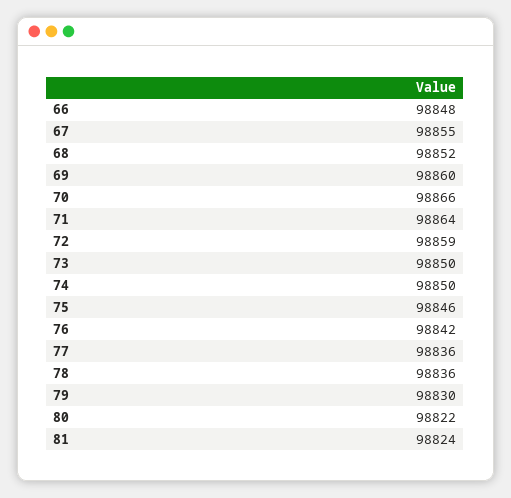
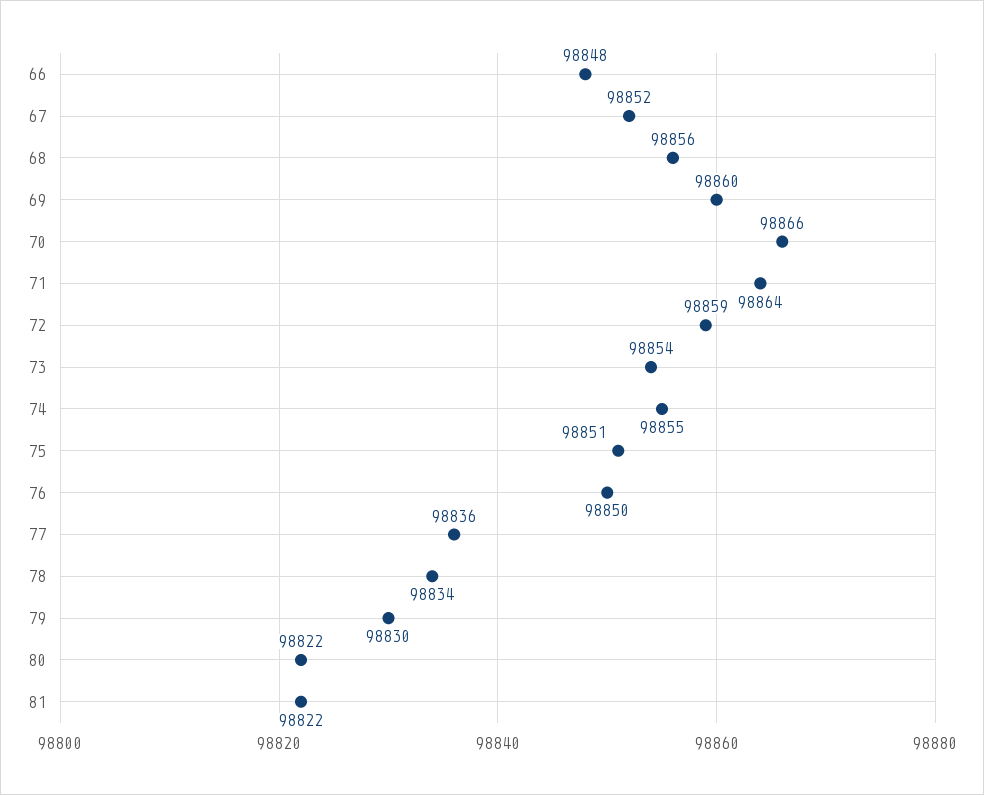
  {
    "66": 98848,
-   "67": 98855,
+   "67": 98852,
-   "68": 98852,
+   "68": 98856,
    "69": 98860,
    "70": 98866,
    "71": 98864,
    "72": 98859,
-   "73": 98850,
+   "73": 98854,
-   "74": 98850,
+   "74": 98855,
-   "75": 98846,
+   "75": 98851,
-   "76": 98842,
+   "76": 98850,
    "77": 98836,
-   "78": 98836,
+   "78": 98834,
    "79": 98830,
    "80": 98822,
-   "81": 98824
+   "81": 98822
  }

